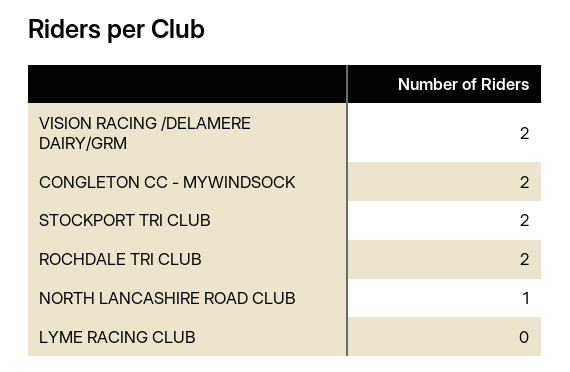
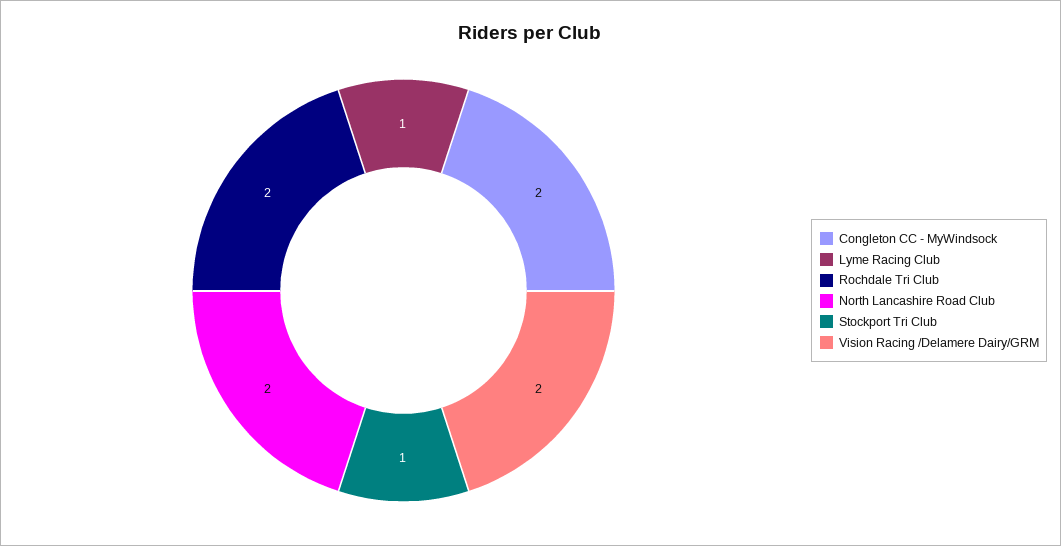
  {
    "VISION RACING /DELAMERE DAIRY/GRM": 2,
    "CONGLETON CC - MYWINDSOCK": 2,
-   "STOCKPORT TRI CLUB": 2,
+   "STOCKPORT TRI CLUB": 1,
    "ROCHDALE TRI CLUB": 2,
-   "NORTH LANCASHIRE ROAD CLUB": 1,
+   "NORTH LANCASHIRE ROAD CLUB": 2,
-   "LYME RACING CLUB": 0
+   "LYME RACING CLUB": 1
  }

